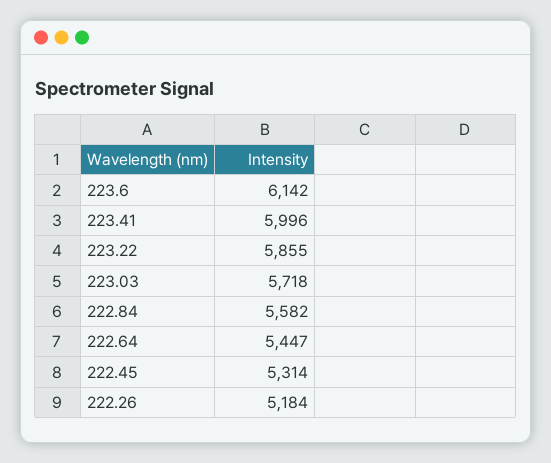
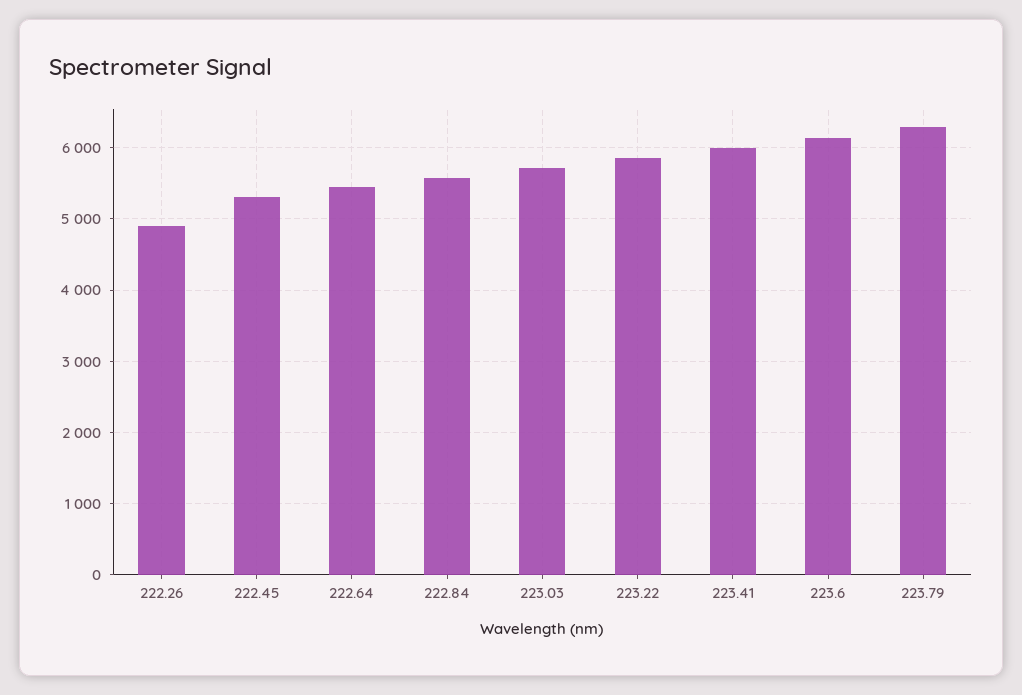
  {
    "223.6": 6142,
    "223.41": 5996,
    "223.22": 5855,
    "223.03": 5718,
    "222.84": 5582,
    "222.64": 5447,
    "222.45": 5314,
-   "222.26": 5184
+   "222.26": 4900,
+   "223.79": 6300
  }

